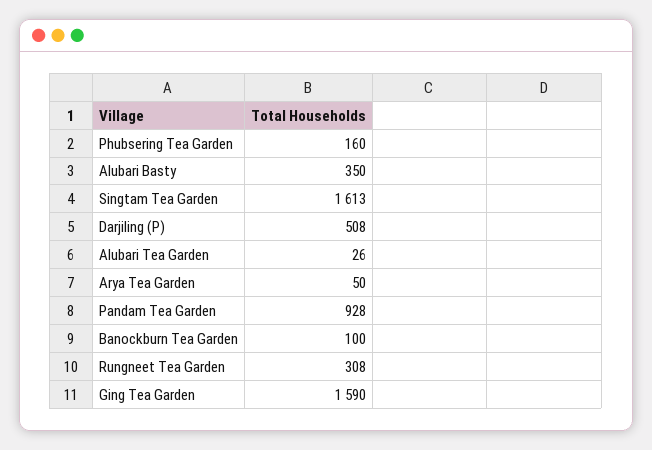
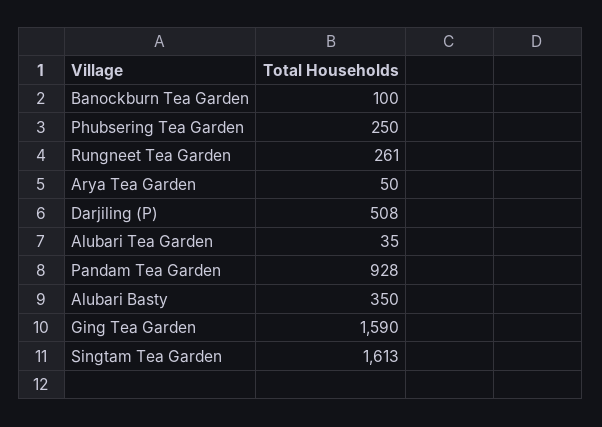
  {
-   "Phubsering Tea Garden": 160,
+   "Phubsering Tea Garden": 250,
    "Alubari Basty": 350,
    "Singtam Tea Garden": 1613,
    "Darjiling (P)": 508,
-   "Alubari Tea Garden": 26,
+   "Alubari Tea Garden": 35,
    "Arya Tea Garden": 50,
    "Pandam Tea Garden": 928,
    "Banockburn Tea Garden": 100,
-   "Rungneet Tea Garden": 308,
+   "Rungneet Tea Garden": 261,
    "Ging Tea Garden": 1590
  }

